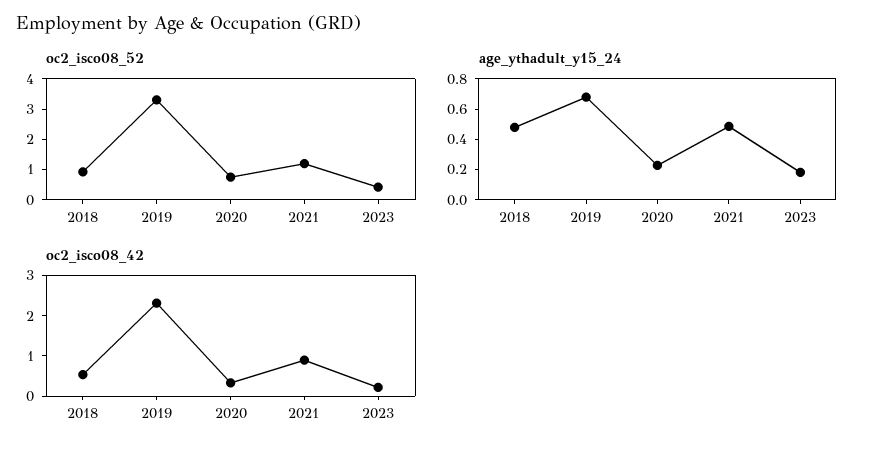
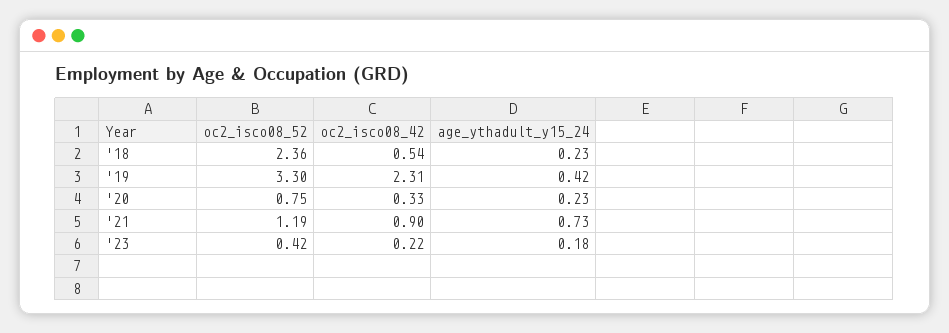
  {
    "oc2_isco08_52": {
-     "2018": 1,
+     "2018": 2.36,
      "2019": 3.3,
      "2020": 0.75,
      "2021": 1.19,
      "2023": 0.42
    },
    "age_ythadult_y15_24": {
-     "2018": 0.5,
+     "2018": 0.23,
-     "2019": 0.7,
+     "2019": 0.42,
      "2020": 0.23,
-     "2021": 0.5,
+     "2021": 0.73,
      "2023": 0.18
    },
    "oc2_isco08_42": {
      "2018": 0.54,
      "2019": 2.31,
      "2020": 0.33,
      "2021": 0.9,
      "2023": 0.22
    }
  }

